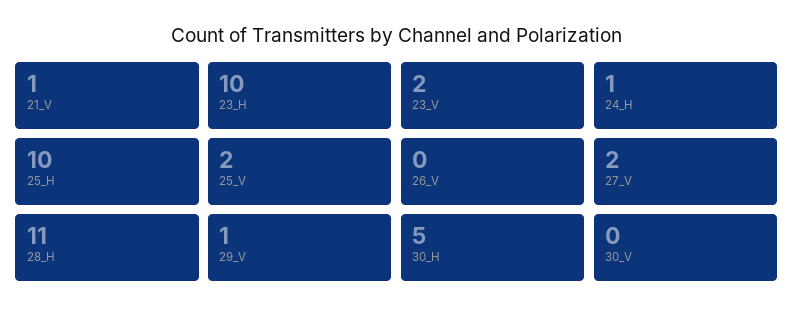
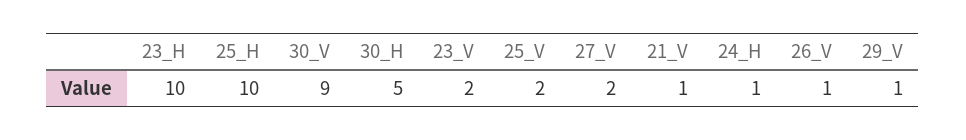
  {
    "21_V": 1,
    "23_H": 10,
    "23_V": 2,
    "24_H": 1,
    "25_H": 10,
    "25_V": 2,
-   "26_V": 0,
+   "26_V": 1,
    "27_V": 2,
-   "28_H": 11,
    "29_V": 1,
    "30_H": 5,
-   "30_V": 0
+   "30_V": 9
  }

